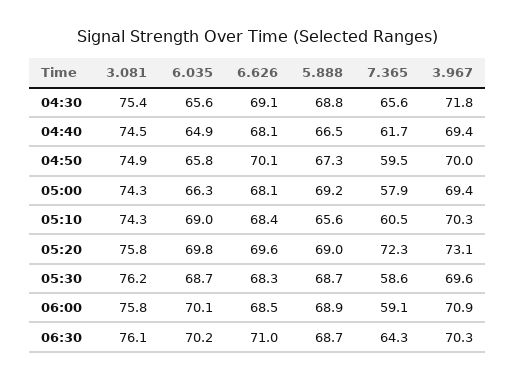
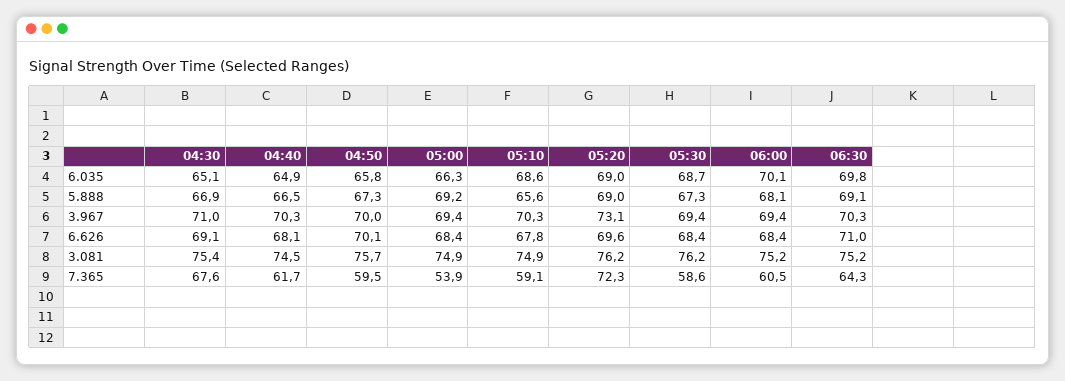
  {
    "3.081": {
      "04:30": 75.4,
      "04:40": 74.5,
-     "04:50": 74.9,
+     "04:50": 75.7,
-     "05:00": 74.3,
+     "05:00": 74.9,
-     "05:10": 74.3,
+     "05:10": 74.9,
-     "05:20": 75.8,
+     "05:20": 76.2,
      "05:30": 76.2,
-     "06:00": 75.8,
+     "06:00": 75.2,
-     "06:30": 76.1
+     "06:30": 75.2
    },
    "6.035": {
-     "04:30": 65.6,
+     "04:30": 65.1,
      "04:40": 64.9,
      "04:50": 65.8,
      "05:00": 66.3,
-     "05:10": 69,
+     "05:10": 68.6,
-     "05:20": 69.8,
+     "05:20": 69,
      "05:30": 68.7,
      "06:00": 70.1,
-     "06:30": 70.2
+     "06:30": 69.8
    },
    "6.626": {
      "04:30": 69.1,
      "04:40": 68.1,
      "04:50": 70.1,
-     "05:00": 68.1,
+     "05:00": 68.4,
-     "05:10": 68.4,
+     "05:10": 67.8,
      "05:20": 69.6,
-     "05:30": 68.3,
+     "05:30": 68.4,
-     "06:00": 68.5,
+     "06:00": 68.4,
      "06:30": 71
    },
    "5.888": {
-     "04:30": 68.8,
+     "04:30": 66.9,
      "04:40": 66.5,
      "04:50": 67.3,
      "05:00": 69.2,
      "05:10": 65.6,
      "05:20": 69,
-     "05:30": 68.7,
+     "05:30": 67.3,
-     "06:00": 68.9,
+     "06:00": 68.1,
-     "06:30": 68.7
+     "06:30": 69.1
    },
    "7.365": {
-     "04:30": 65.6,
+     "04:30": 67.6,
      "04:40": 61.7,
      "04:50": 59.5,
-     "05:00": 57.9,
+     "05:00": 53.9,
-     "05:10": 60.5,
+     "05:10": 59.1,
      "05:20": 72.3,
      "05:30": 58.6,
-     "06:00": 59.1,
+     "06:00": 60.5,
      "06:30": 64.3
    },
    "3.967": {
-     "04:30": 71.8,
+     "04:30": 71,
-     "04:40": 69.4,
+     "04:40": 70.3,
      "04:50": 70,
      "05:00": 69.4,
      "05:10": 70.3,
      "05:20": 73.1,
-     "05:30": 69.6,
+     "05:30": 69.4,
-     "06:00": 70.9,
+     "06:00": 69.4,
      "06:30": 70.3
    }
  }

